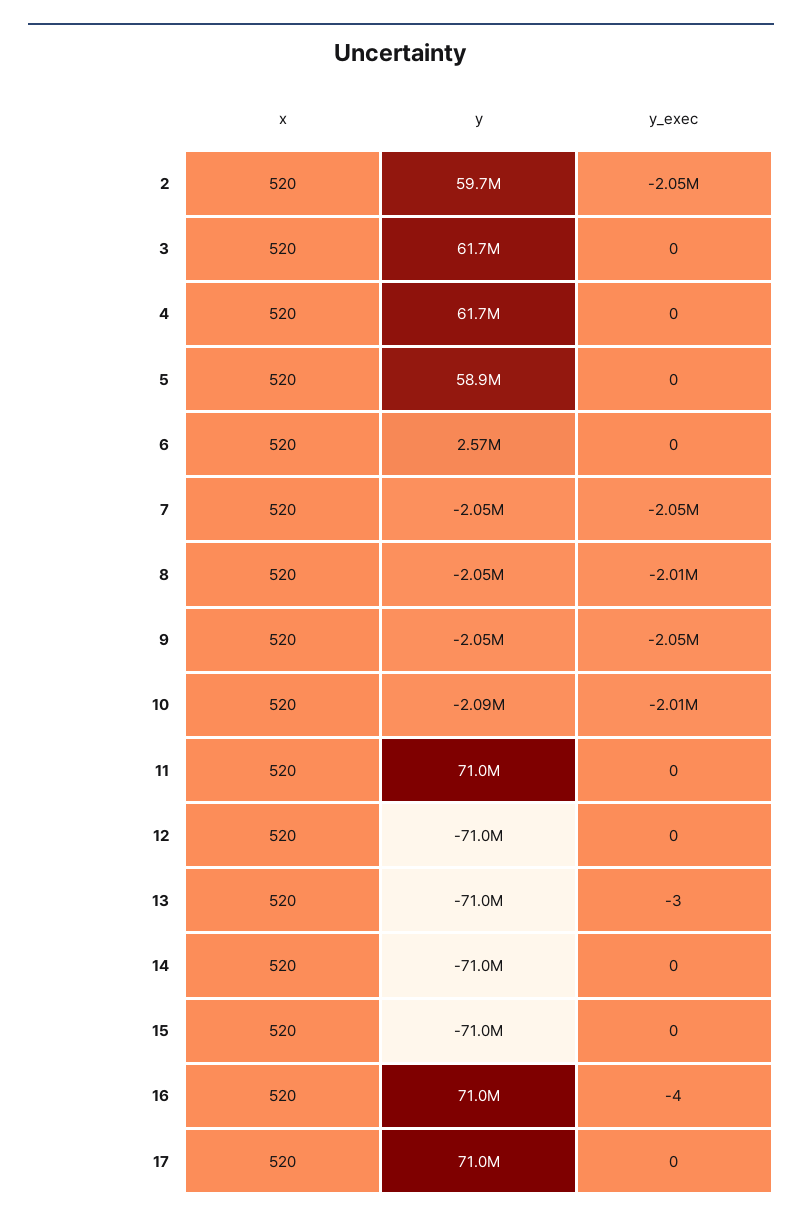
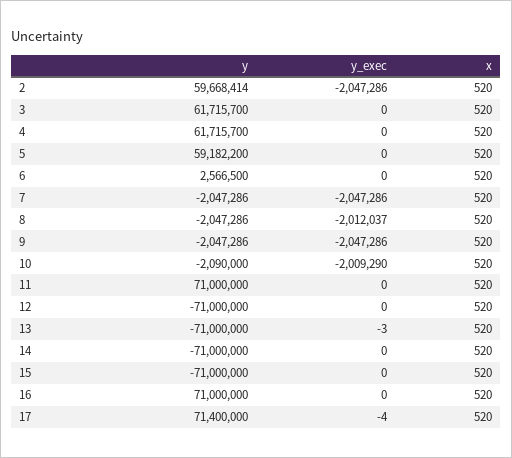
  {
    "x": {
      "2": 520,
      "3": 520,
      "4": 520,
      "5": 520,
      "6": 520,
      "7": 520,
      "8": 520,
      "9": 520,
      "10": 520,
      "11": 520,
      "12": 520,
      "13": 520,
      "14": 520,
      "15": 520,
      "16": 520,
      "17": 520
    },
    "y": {
      "2": 59668414,
      "3": 61715700,
      "4": 61715700,
-     "5": 58900000,
+     "5": 59182200,
      "6": 2566500,
      "7": -2047286,
      "8": -2047286,
      "9": -2047286,
      "10": -2090000,
      "11": 71000000,
      "12": -71000000,
      "13": -71000000,
      "14": -71000000,
      "15": -71000000,
      "16": 71000000,
-     "17": 71000000
+     "17": 71400000
    },
    "y_exec": {
      "2": -2047286,
      "3": 0,
      "4": 0,
      "5": 0,
      "6": 0,
      "7": -2047286,
      "8": -2012037,
      "9": -2047286,
      "10": -2009290,
      "11": 0,
      "12": 0,
      "13": -3,
      "14": 0,
      "15": 0,
-     "16": -4,
+     "16": 0,
-     "17": 0
+     "17": -4
    }
  }

